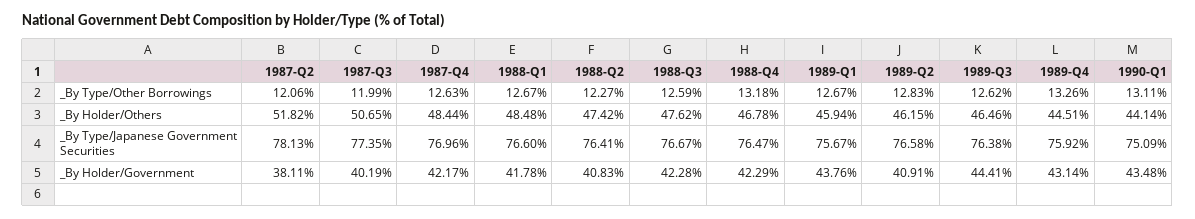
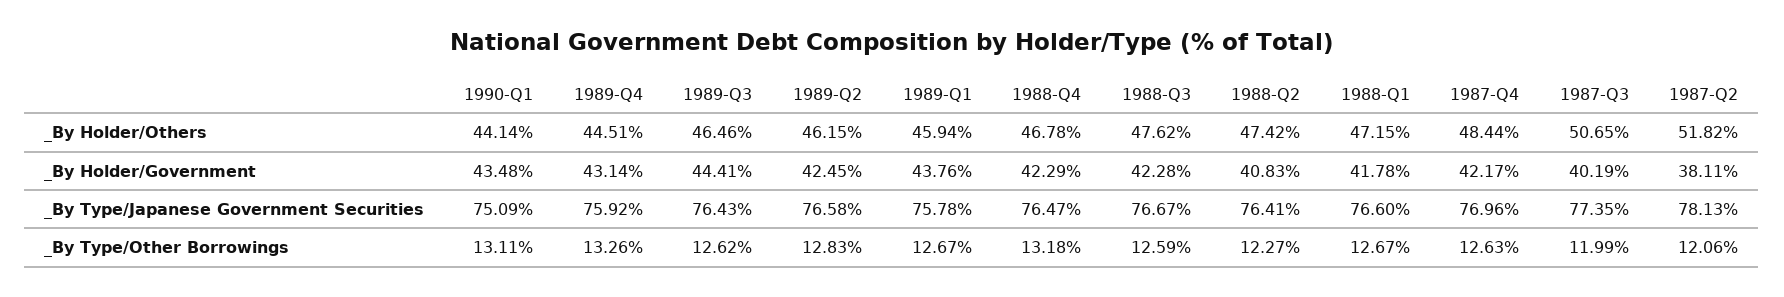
  {
    "1987-Q2": {
      "_By Type/Other Borrowings": 12.06,
      "_By Holder/Others": 51.82,
      "_By Type/Japanese Government Securities": 78.13,
      "_By Holder/Government": 38.11
    },
    "1987-Q3": {
      "_By Type/Other Borrowings": 11.99,
      "_By Holder/Others": 50.65,
      "_By Type/Japanese Government Securities": 77.35,
      "_By Holder/Government": 40.19
    },
    "1987-Q4": {
      "_By Type/Other Borrowings": 12.63,
      "_By Holder/Others": 48.44,
      "_By Type/Japanese Government Securities": 76.96,
      "_By Holder/Government": 42.17
    },
    "1988-Q1": {
      "_By Type/Other Borrowings": 12.67,
-     "_By Holder/Others": 48.48,
+     "_By Holder/Others": 47.15,
      "_By Type/Japanese Government Securities": 76.6,
      "_By Holder/Government": 41.78
    },
    "1988-Q2": {
      "_By Type/Other Borrowings": 12.27,
      "_By Holder/Others": 47.42,
      "_By Type/Japanese Government Securities": 76.41,
      "_By Holder/Government": 40.83
    },
    "1988-Q3": {
      "_By Type/Other Borrowings": 12.59,
      "_By Holder/Others": 47.62,
      "_By Type/Japanese Government Securities": 76.67,
      "_By Holder/Government": 42.28
    },
    "1988-Q4": {
      "_By Type/Other Borrowings": 13.18,
      "_By Holder/Others": 46.78,
      "_By Type/Japanese Government Securities": 76.47,
      "_By Holder/Government": 42.29
    },
    "1989-Q1": {
      "_By Type/Other Borrowings": 12.67,
      "_By Holder/Others": 45.94,
-     "_By Type/Japanese Government Securities": 75.67,
+     "_By Type/Japanese Government Securities": 75.78,
      "_By Holder/Government": 43.76
    },
    "1989-Q2": {
      "_By Type/Other Borrowings": 12.83,
      "_By Holder/Others": 46.15,
      "_By Type/Japanese Government Securities": 76.58,
-     "_By Holder/Government": 40.91
+     "_By Holder/Government": 42.45
    },
    "1989-Q3": {
      "_By Type/Other Borrowings": 12.62,
      "_By Holder/Others": 46.46,
-     "_By Type/Japanese Government Securities": 76.38,
+     "_By Type/Japanese Government Securities": 76.43,
      "_By Holder/Government": 44.41
    },
    "1989-Q4": {
      "_By Type/Other Borrowings": 13.26,
      "_By Holder/Others": 44.51,
      "_By Type/Japanese Government Securities": 75.92,
      "_By Holder/Government": 43.14
    },
    "1990-Q1": {
      "_By Type/Other Borrowings": 13.11,
      "_By Holder/Others": 44.14,
      "_By Type/Japanese Government Securities": 75.09,
      "_By Holder/Government": 43.48
    }
  }

